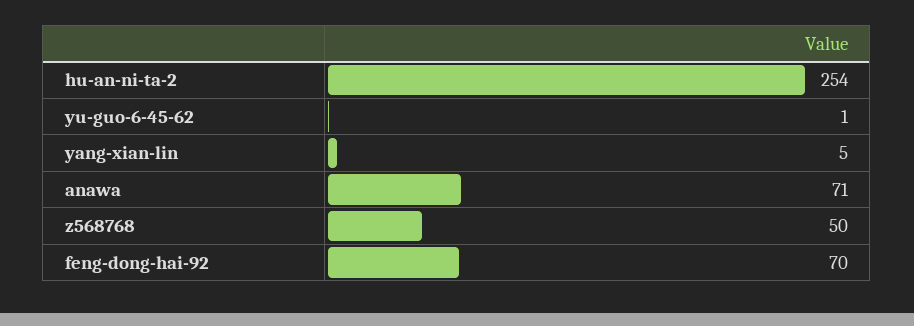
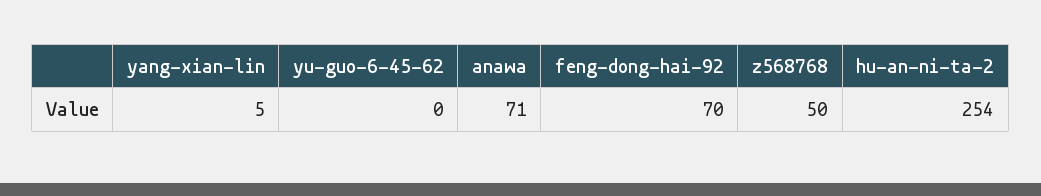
  {
    "hu-an-ni-ta-2": 254,
-   "yu-guo-6-45-62": 1,
+   "yu-guo-6-45-62": 0,
    "yang-xian-lin": 5,
    "anawa": 71,
    "z568768": 50,
    "feng-dong-hai-92": 70
  }

